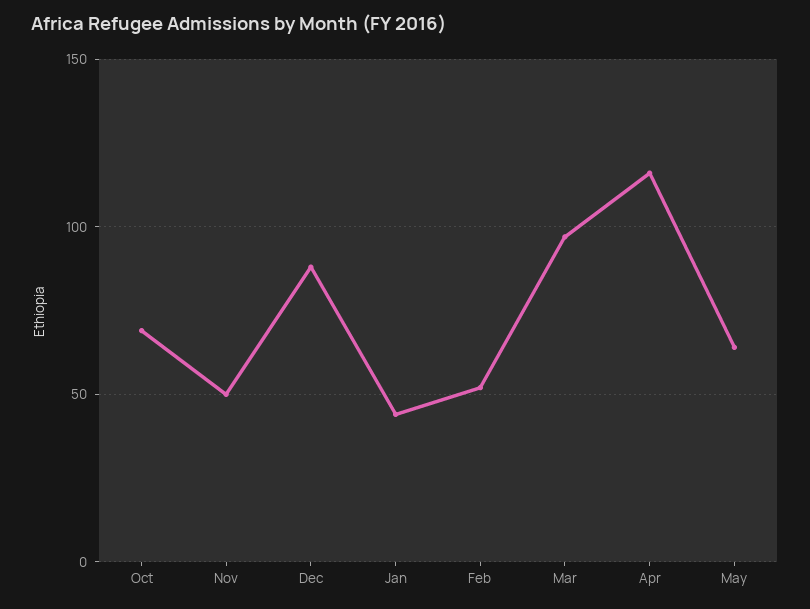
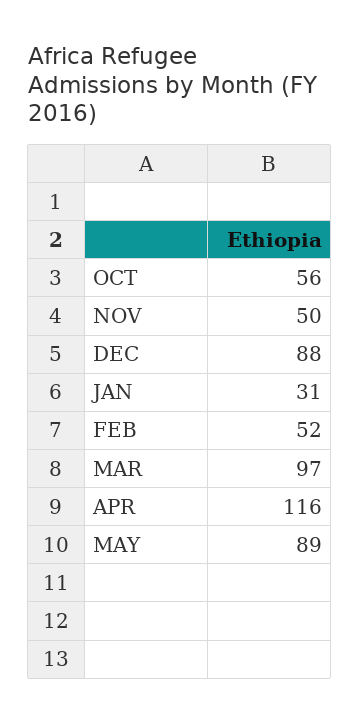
  {
-   "Oct": 70,
+   "Oct": 56,
    "Nov": 50,
    "Dec": 88,
-   "Jan": 45,
+   "Jan": 31,
    "Feb": 52,
    "Mar": 97,
    "Apr": 116,
-   "May": 65
+   "May": 89
  }

